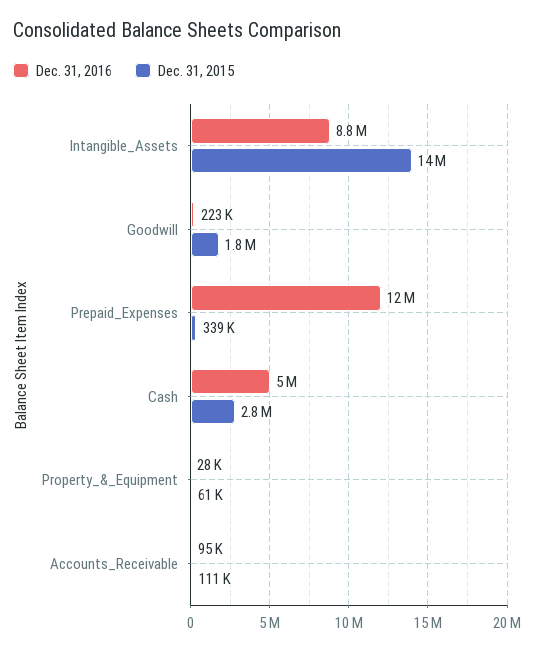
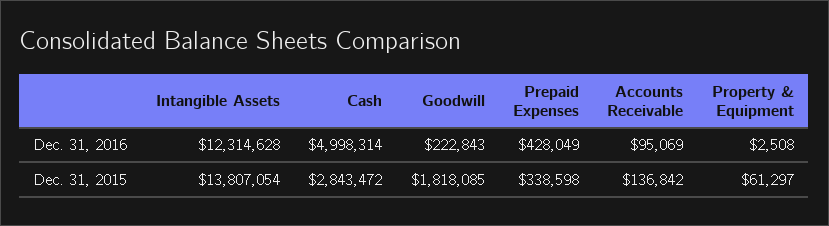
  {
    "Dec. 31, 2016": {
-     "Intangible_Assets": 8800000,
+     "Intangible_Assets": 12314628,
      "Goodwill": 222843,
-     "Prepaid_Expenses": 12000000,
+     "Prepaid_Expenses": 428049,
      "Cash": 4998314,
-     "Property_&_Equipment": 28000,
+     "Property_&_Equipment": 2508,
      "Accounts_Receivable": 95069
    },
    "Dec. 31, 2015": {
      "Intangible_Assets": 13807054,
      "Goodwill": 1818085,
      "Prepaid_Expenses": 338598,
      "Cash": 2843472,
      "Property_&_Equipment": 61297,
-     "Accounts_Receivable": 111000
+     "Accounts_Receivable": 136842
    }
  }

